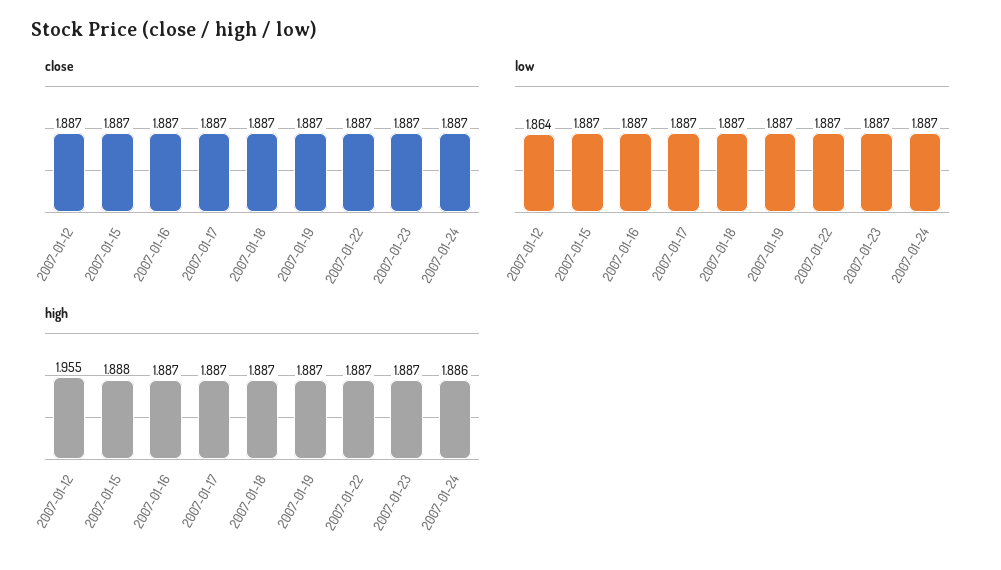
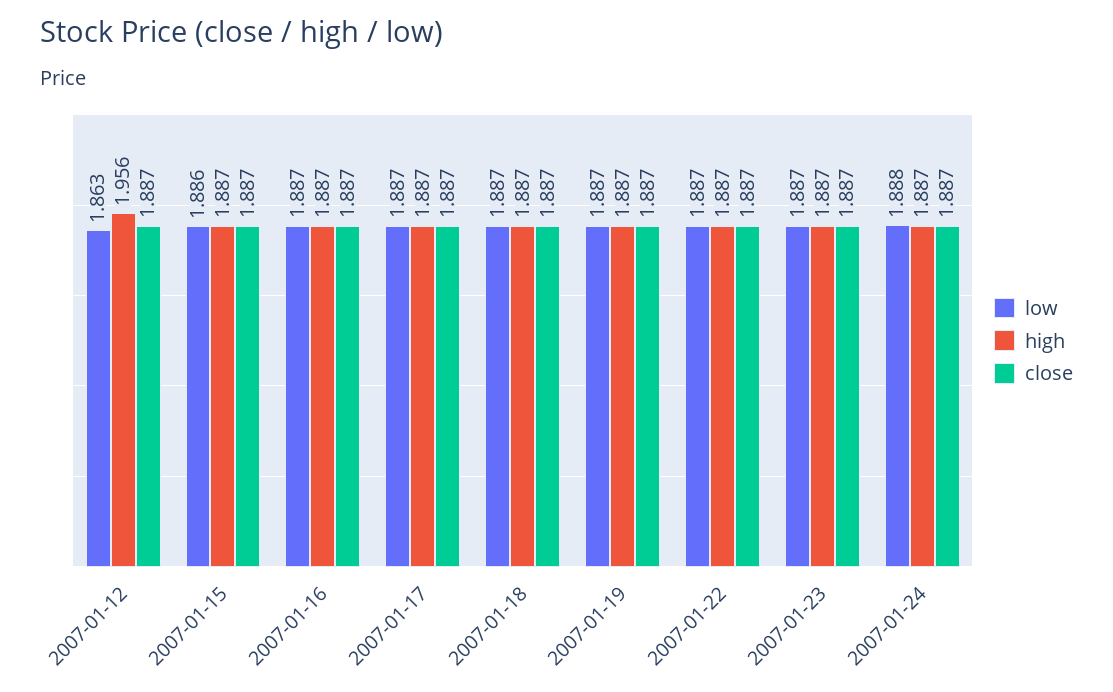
  {
    "close": {
      "2007-01-12": 1.887,
      "2007-01-15": 1.887,
      "2007-01-16": 1.887,
      "2007-01-17": 1.887,
      "2007-01-18": 1.887,
      "2007-01-19": 1.887,
      "2007-01-22": 1.887,
      "2007-01-23": 1.887,
      "2007-01-24": 1.887
    },
    "low": {
-     "2007-01-12": 1.864,
+     "2007-01-12": 1.863,
-     "2007-01-15": 1.887,
+     "2007-01-15": 1.886,
      "2007-01-16": 1.887,
      "2007-01-17": 1.887,
      "2007-01-18": 1.887,
      "2007-01-19": 1.887,
      "2007-01-22": 1.887,
      "2007-01-23": 1.887,
-     "2007-01-24": 1.887
+     "2007-01-24": 1.888
    },
    "high": {
-     "2007-01-12": 1.955,
+     "2007-01-12": 1.956,
-     "2007-01-15": 1.888,
+     "2007-01-15": 1.887,
      "2007-01-16": 1.887,
      "2007-01-17": 1.887,
      "2007-01-18": 1.887,
      "2007-01-19": 1.887,
      "2007-01-22": 1.887,
      "2007-01-23": 1.887,
-     "2007-01-24": 1.886
+     "2007-01-24": 1.887
    }
  }

